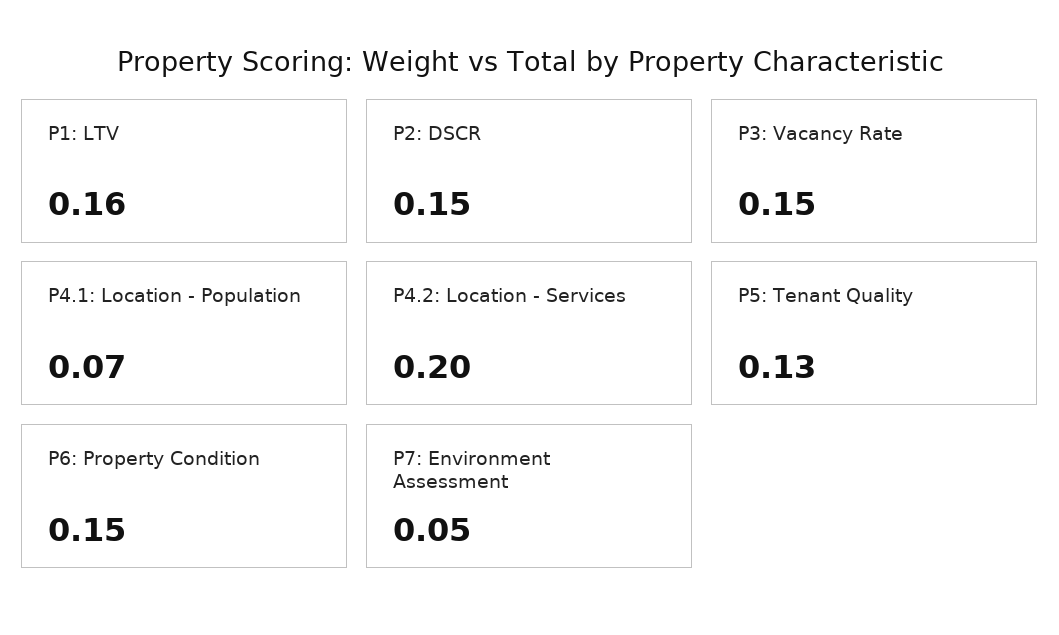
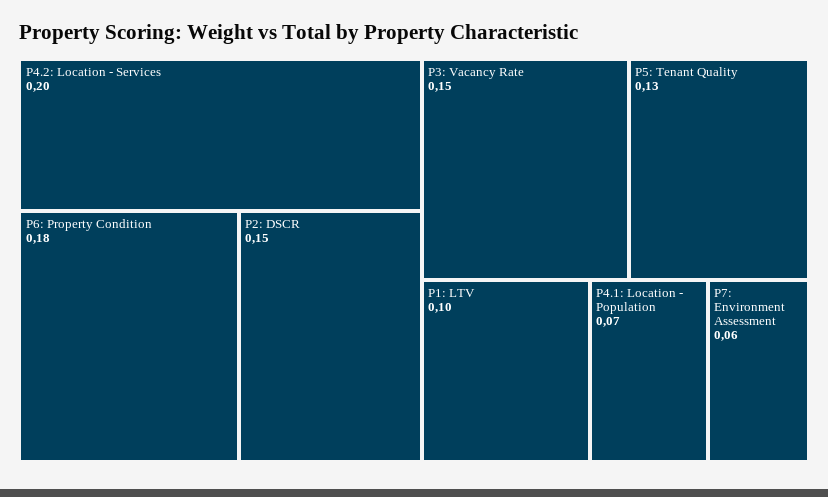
  {
-   "P1: LTV": 0.16,
+   "P1: LTV": 0.1,
    "P2: DSCR": 0.15,
    "P3: Vacancy Rate": 0.15,
    "P4.1: Location - Population": 0.07,
    "P4.2: Location - Services": 0.2,
    "P5: Tenant Quality": 0.13,
-   "P6: Property Condition": 0.15,
+   "P6: Property Condition": 0.18,
-   "P7: Environment Assessment": 0.05
+   "P7: Environment Assessment": 0.06
  }

